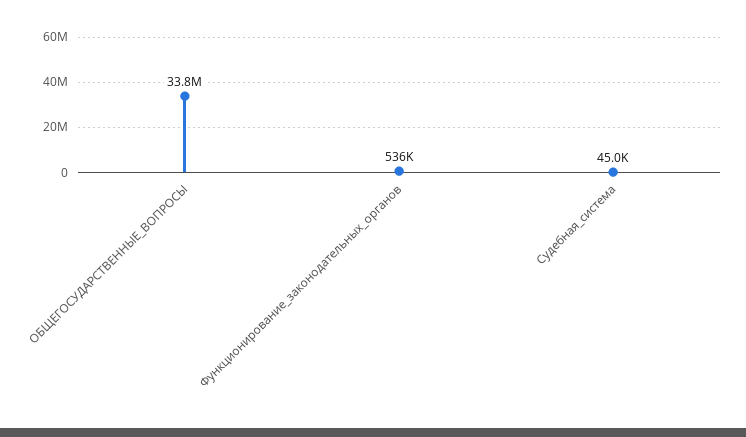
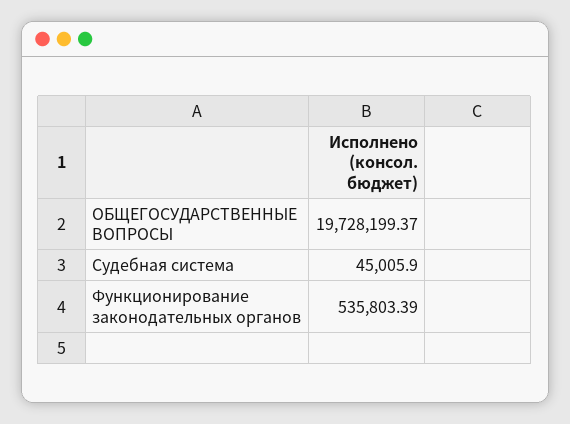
  {
-   "ОБЩЕГОСУДАРСТВЕННЫЕ_ВОПРОСЫ": 33800000,
+   "ОБЩЕГОСУДАРСТВЕННЫЕ_ВОПРОСЫ": 19728199.37,
    "Функционирование_законодательных_органов": 535803.39,
    "Судебная_система": 45005.9
  }

